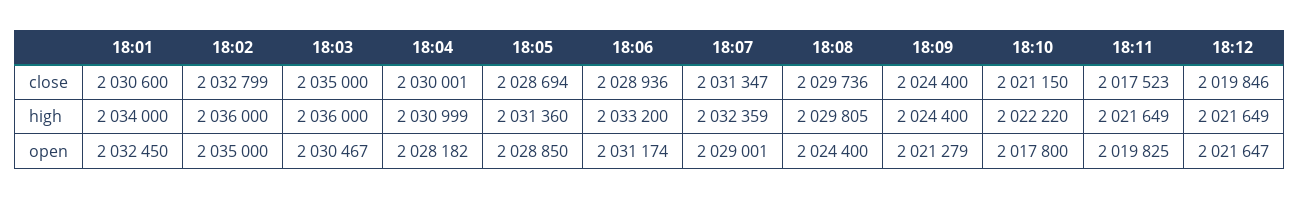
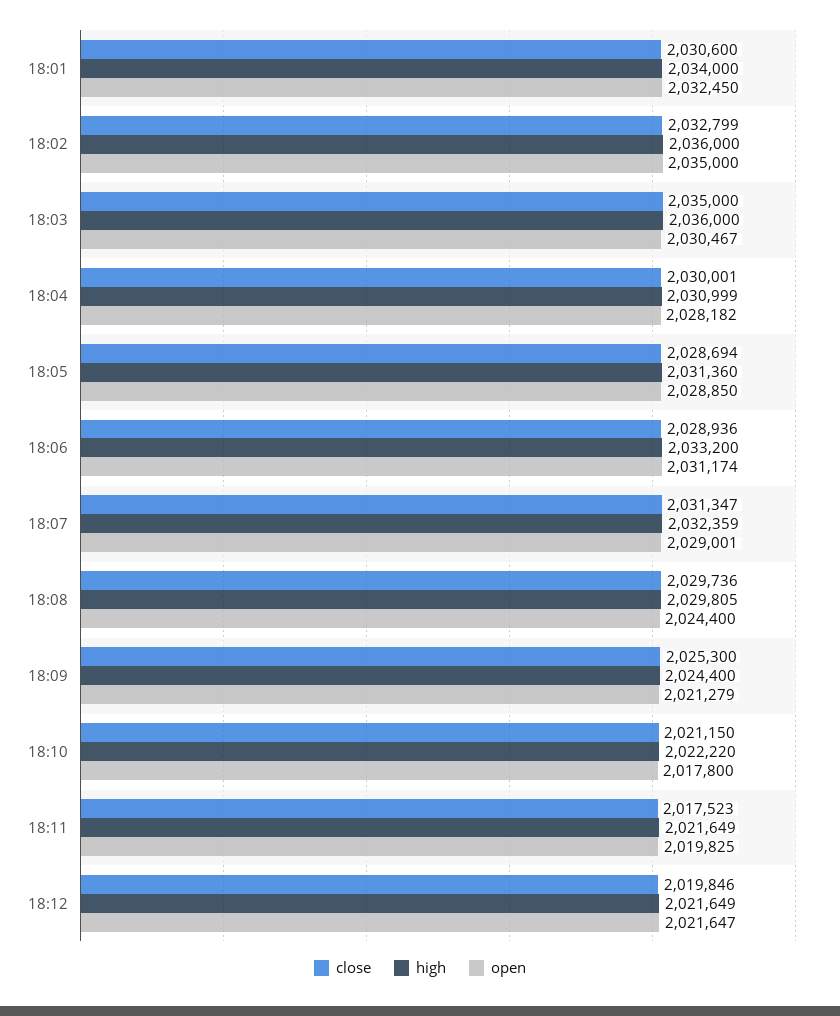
  {
    "close": {
      "18:01": 2030600,
      "18:02": 2032799,
      "18:03": 2035000,
      "18:04": 2030001,
      "18:05": 2028694,
      "18:06": 2028936,
      "18:07": 2031347,
      "18:08": 2029736,
-     "18:09": 2024400,
+     "18:09": 2025300,
      "18:10": 2021150,
      "18:11": 2017523,
      "18:12": 2019846
    },
    "high": {
      "18:01": 2034000,
      "18:02": 2036000,
      "18:03": 2036000,
      "18:04": 2030999,
      "18:05": 2031360,
      "18:06": 2033200,
      "18:07": 2032359,
      "18:08": 2029805,
      "18:09": 2024400,
      "18:10": 2022220,
      "18:11": 2021649,
      "18:12": 2021649
    },
    "open": {
      "18:01": 2032450,
      "18:02": 2035000,
      "18:03": 2030467,
      "18:04": 2028182,
      "18:05": 2028850,
      "18:06": 2031174,
      "18:07": 2029001,
      "18:08": 2024400,
      "18:09": 2021279,
      "18:10": 2017800,
      "18:11": 2019825,
      "18:12": 2021647
    }
  }

